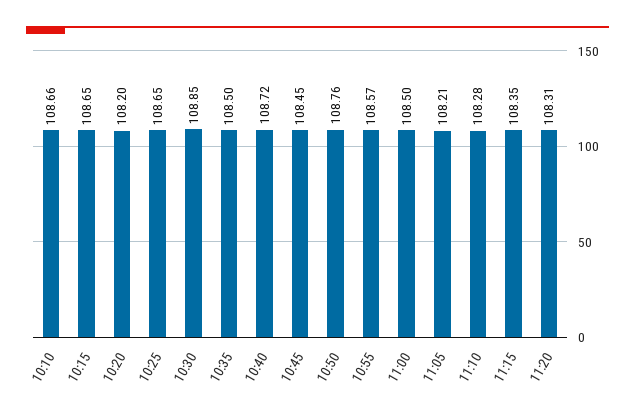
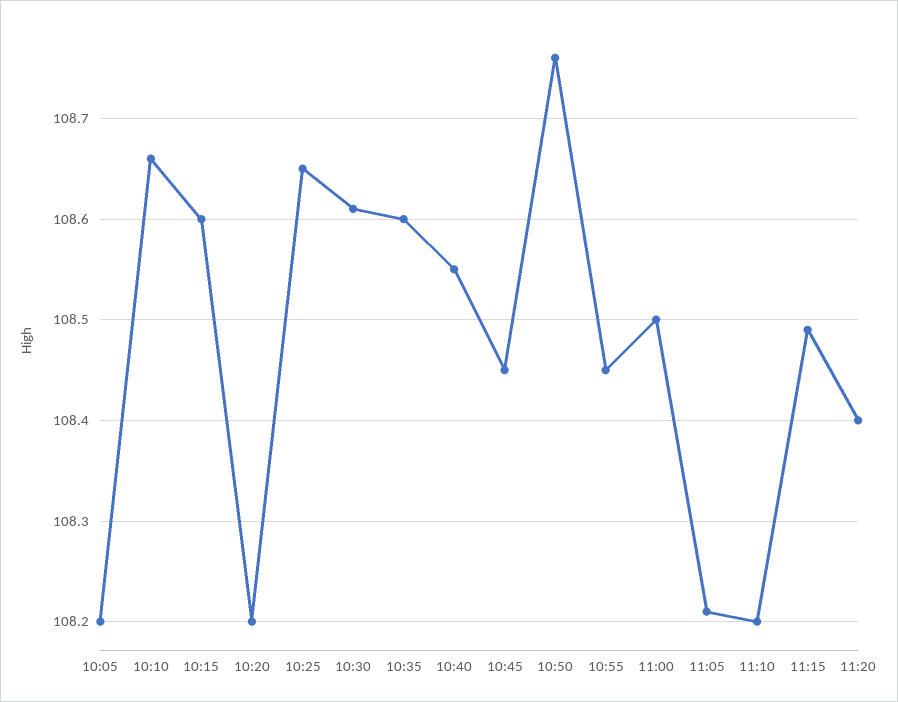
  {
    "10:10": 108.66,
-   "10:15": 108.65,
+   "10:15": 108.6,
    "10:20": 108.2,
    "10:25": 108.65,
-   "10:30": 108.85,
+   "10:30": 108.61,
-   "10:35": 108.5,
+   "10:35": 108.6,
-   "10:40": 108.72,
+   "10:40": 108.55,
    "10:45": 108.45,
    "10:50": 108.76,
-   "10:55": 108.57,
+   "10:55": 108.45,
    "11:00": 108.5,
    "11:05": 108.21,
-   "11:10": 108.28,
+   "11:10": 108.2,
-   "11:15": 108.35,
+   "11:15": 108.49,
-   "11:20": 108.31
+   "11:20": 108.4,
+   "10:05": 108.2
  }

